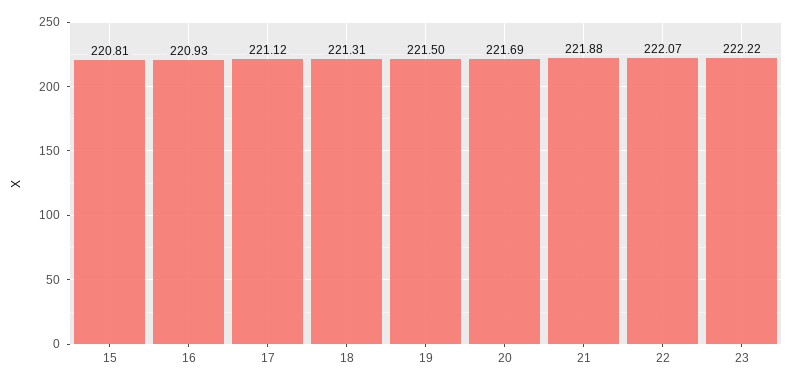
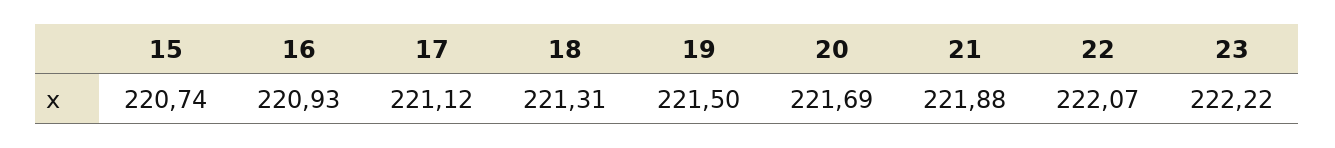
  {
-   "15": 220.81,
+   "15": 220.74,
    "16": 220.93,
    "17": 221.12,
    "18": 221.31,
    "19": 221.5,
    "20": 221.69,
    "21": 221.88,
    "22": 222.07,
    "23": 222.22
  }

